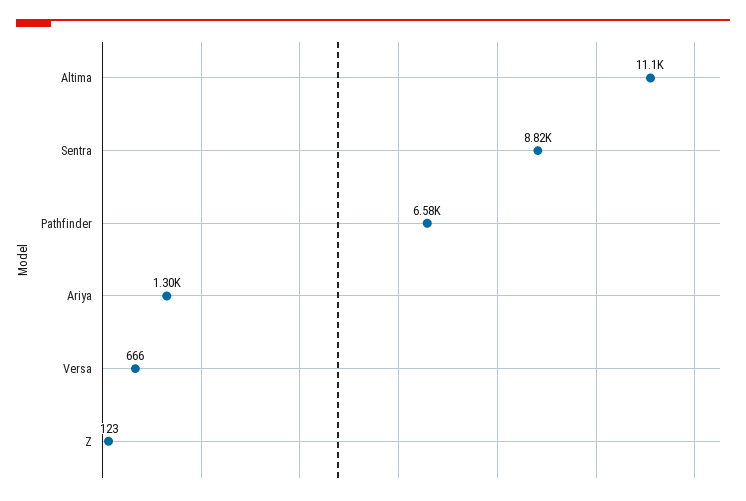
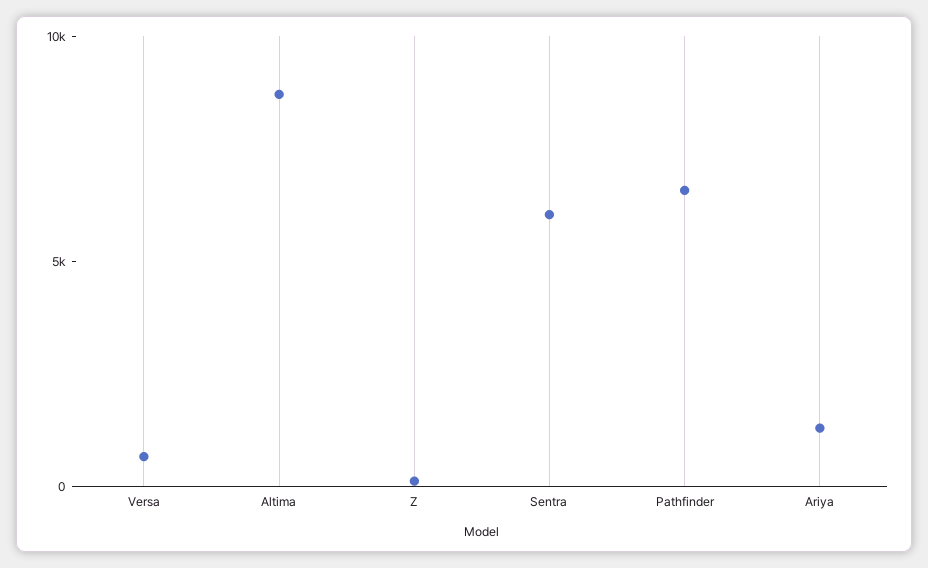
  {
-   "Altima": 11100,
+   "Altima": 9000,
-   "Sentra": 8820,
+   "Sentra": 6000,
    "Pathfinder": 6580,
    "Ariya": 1300,
    "Versa": 666,
    "Z": 123
  }

